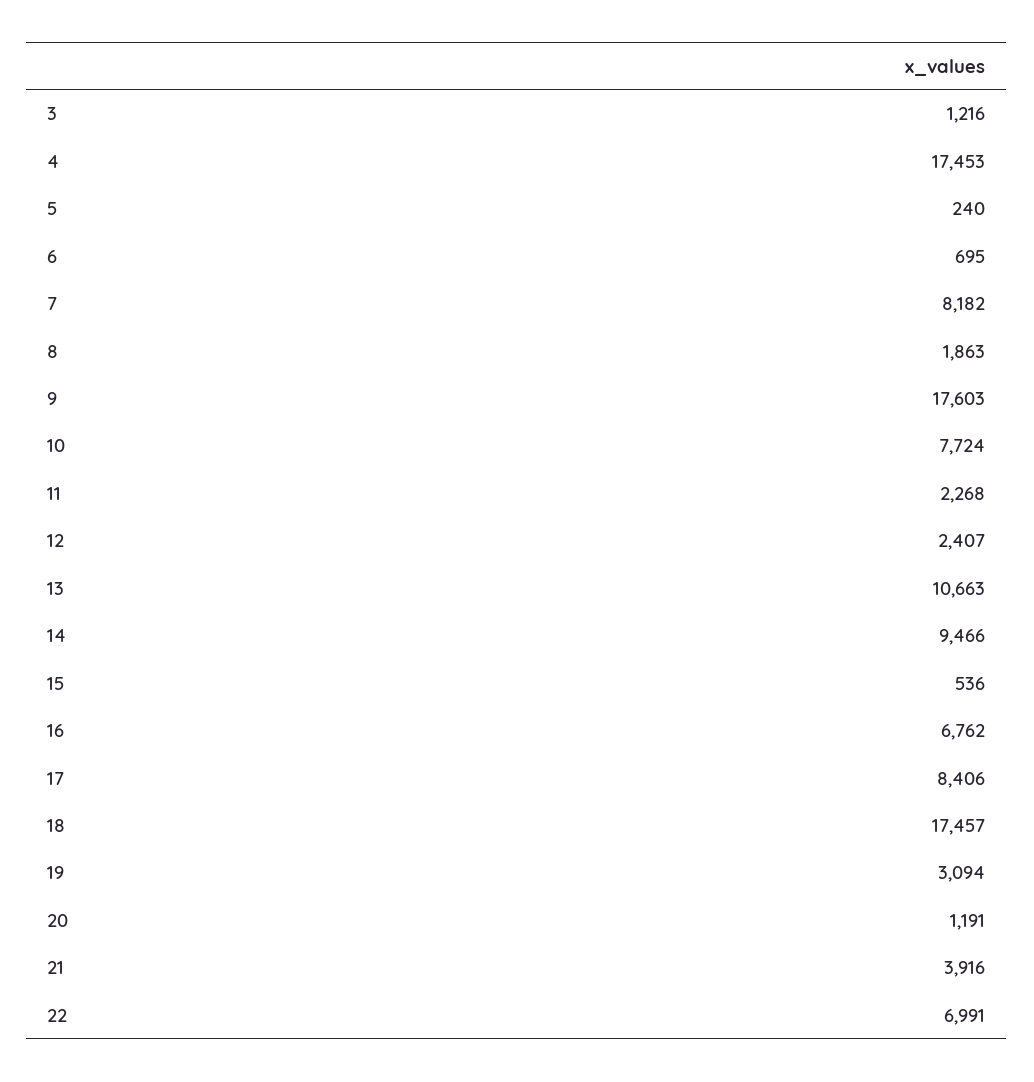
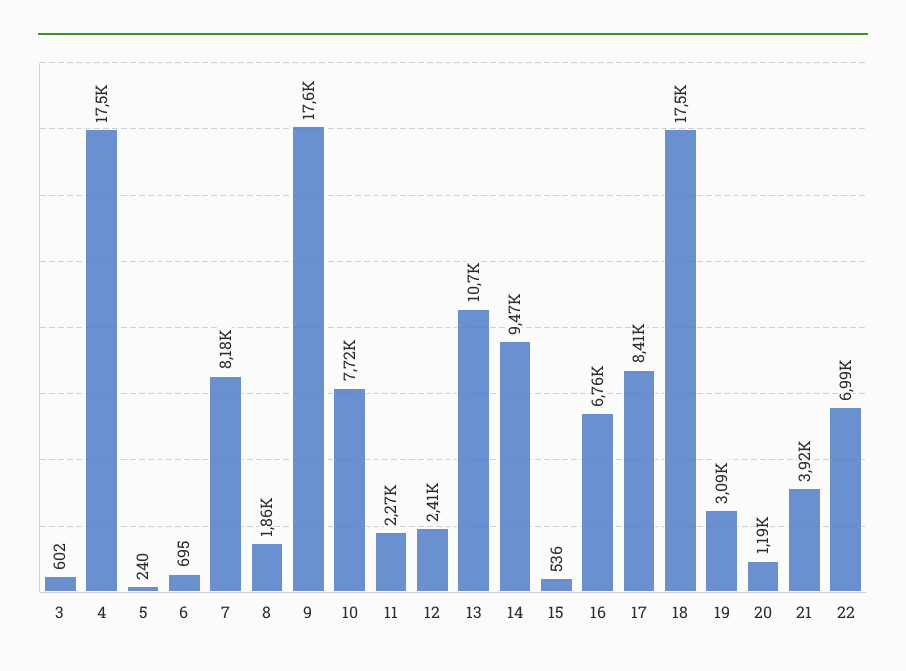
  {
-   "3": 1216,
+   "3": 602,
    "4": 17453,
    "5": 240,
    "6": 695,
    "7": 8182,
    "8": 1863,
    "9": 17603,
    "10": 7724,
    "11": 2268,
    "12": 2407,
    "13": 10663,
    "14": 9466,
    "15": 536,
    "16": 6762,
    "17": 8406,
    "18": 17457,
    "19": 3094,
    "20": 1191,
    "21": 3916,
    "22": 6991
  }

